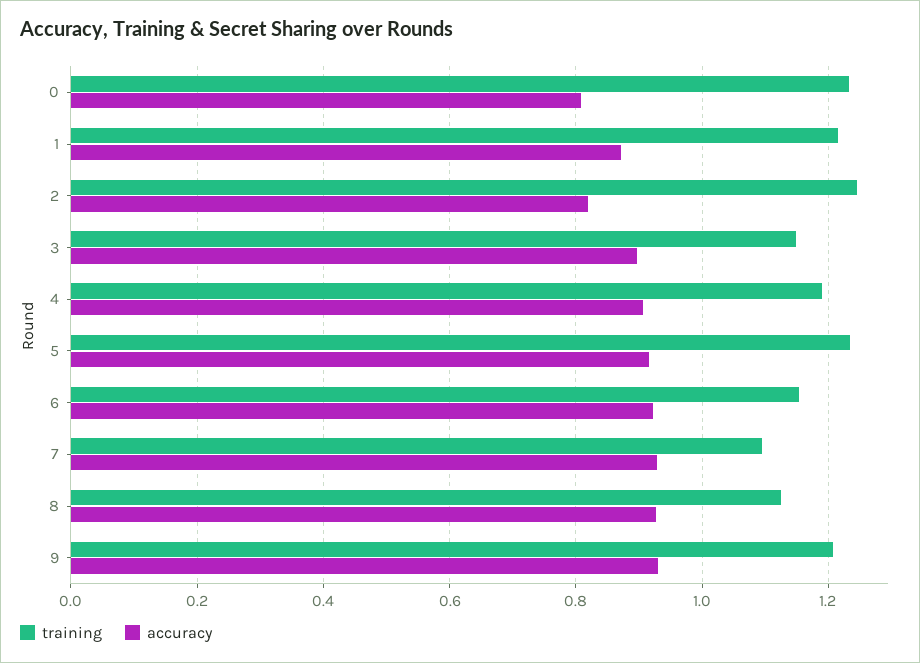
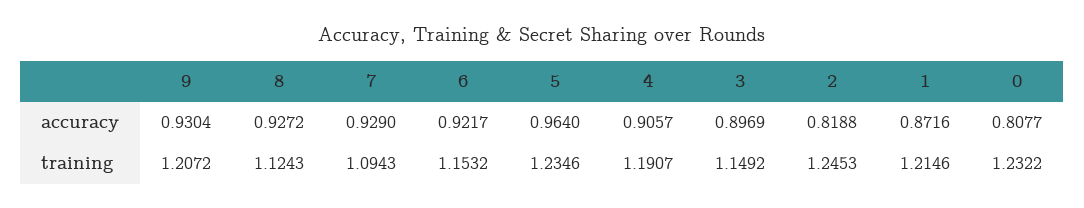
  {
    "training": {
      "0": 1.2322,
      "1": 1.2146,
      "2": 1.2453,
      "3": 1.1492,
      "4": 1.1907,
      "5": 1.2346,
      "6": 1.1532,
      "7": 1.0943,
      "8": 1.1243,
      "9": 1.2072
    },
    "accuracy": {
      "0": 0.8077,
      "1": 0.8716,
      "2": 0.8188,
      "3": 0.8969,
      "4": 0.9057,
-     "5": 0.92,
+     "5": 0.964,
      "6": 0.9217,
      "7": 0.929,
      "8": 0.9272,
      "9": 0.9304
    }
  }

